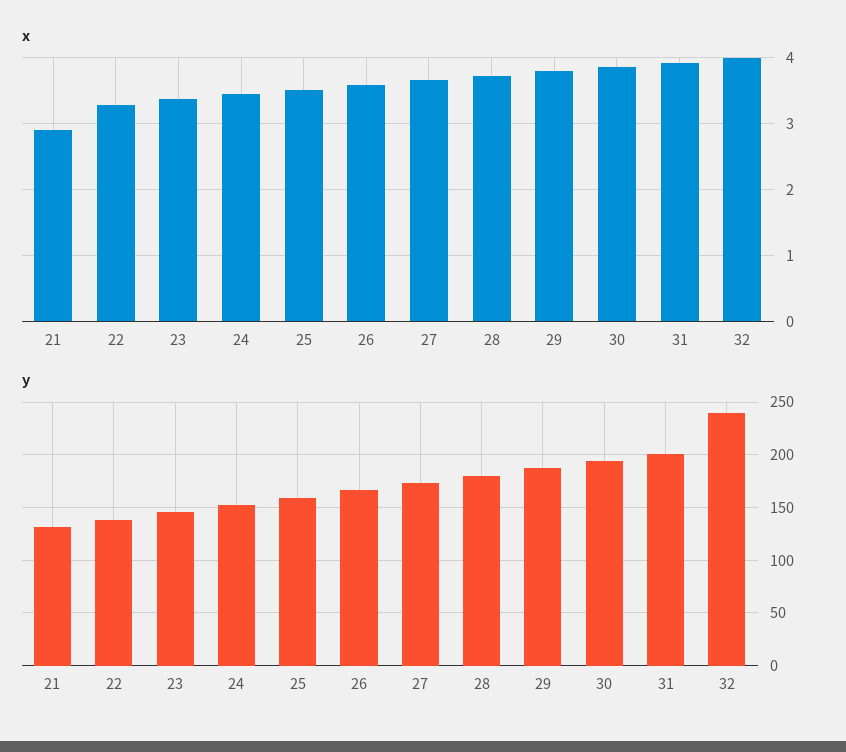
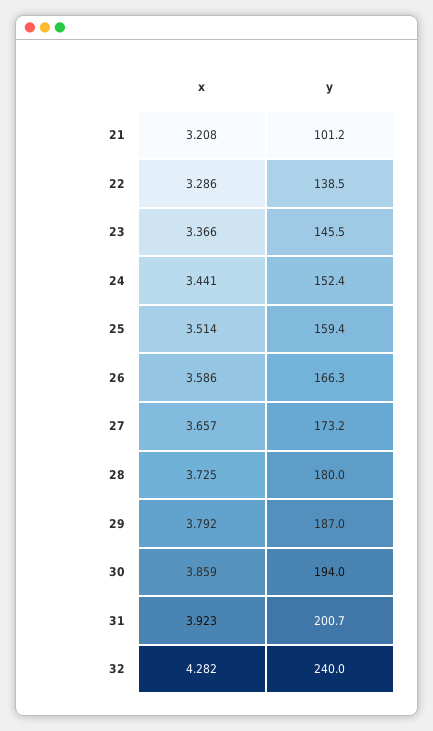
  {
    "x": {
-     "21": 2.9,
+     "21": 3.208,
      "22": 3.286,
      "23": 3.366,
      "24": 3.441,
      "25": 3.514,
      "26": 3.586,
      "27": 3.657,
      "28": 3.725,
      "29": 3.792,
      "30": 3.859,
      "31": 3.923,
-     "32": 4
+     "32": 4.282
    },
    "y": {
-     "21": 130,
+     "21": 101.2,
      "22": 138.5,
      "23": 145.5,
      "24": 152.4,
      "25": 159.4,
      "26": 166.3,
      "27": 173.2,
      "28": 180,
      "29": 187,
      "30": 194,
      "31": 200.7,
      "32": 240
    }
  }

